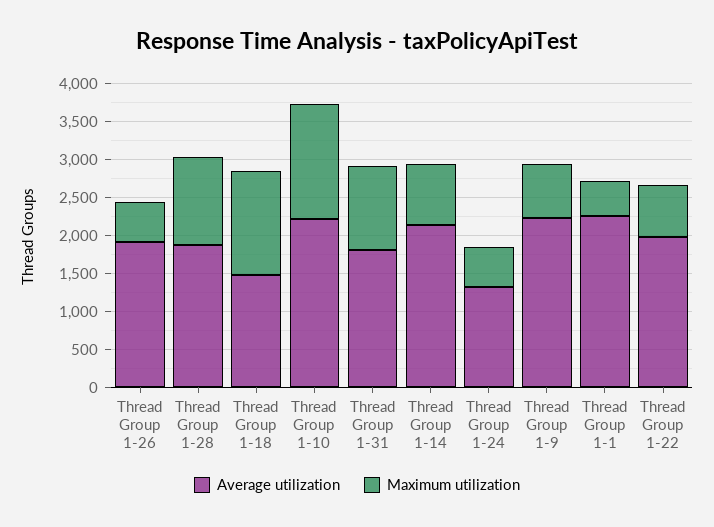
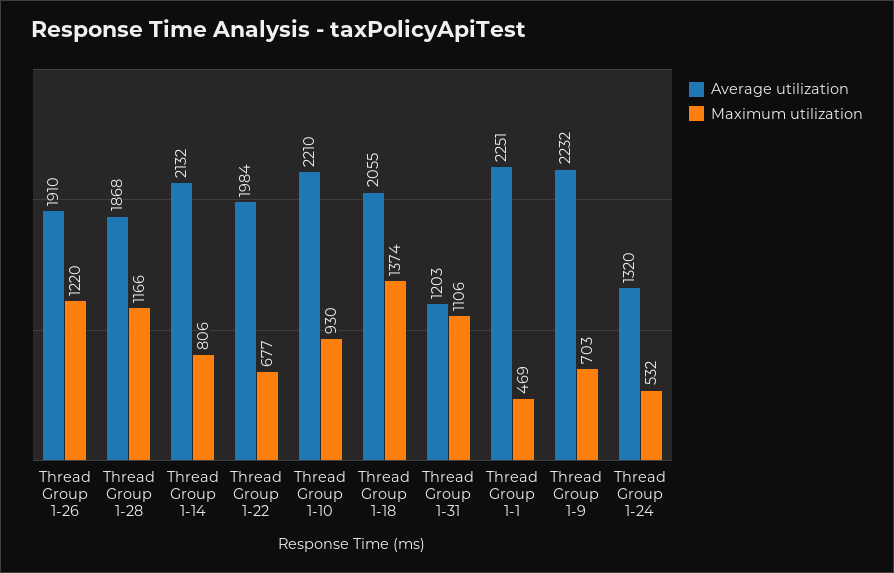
  {
    "Average utilization": {
      "Thread Group 1-26": 1910,
      "Thread Group 1-28": 1868,
-     "Thread Group 1-18": 1500,
+     "Thread Group 1-18": 2055,
      "Thread Group 1-10": 2210,
-     "Thread Group 1-31": 1750,
+     "Thread Group 1-31": 1203,
      "Thread Group 1-14": 2132,
      "Thread Group 1-24": 1320,
      "Thread Group 1-9": 2232,
      "Thread Group 1-1": 2251,
      "Thread Group 1-22": 1984
    },
    "Maximum utilization": {
-     "Thread Group 1-26": 500,
+     "Thread Group 1-26": 1220,
      "Thread Group 1-28": 1166,
      "Thread Group 1-18": 1374,
-     "Thread Group 1-10": 1500,
+     "Thread Group 1-10": 930,
      "Thread Group 1-31": 1106,
      "Thread Group 1-14": 806,
      "Thread Group 1-24": 532,
      "Thread Group 1-9": 703,
      "Thread Group 1-1": 469,
      "Thread Group 1-22": 677
    }
  }

